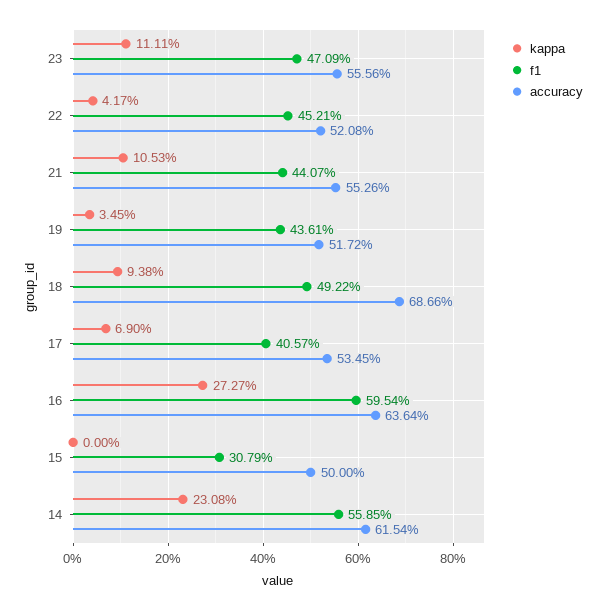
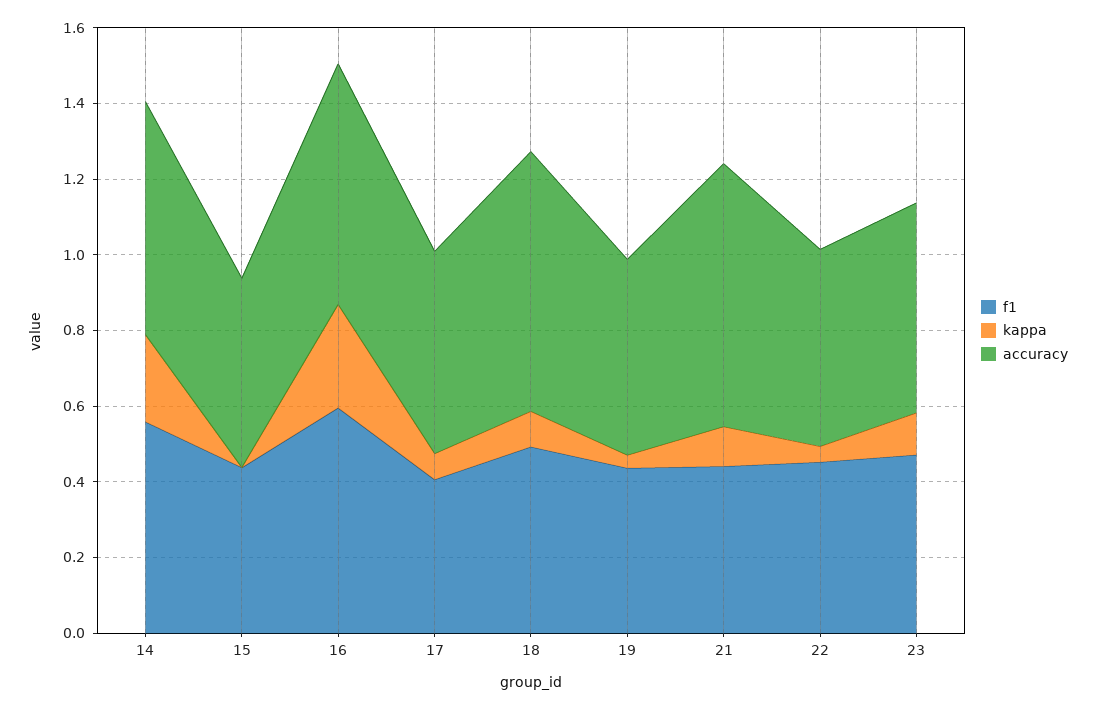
  {
    "kappa": {
      "23": 0.1111,
      "22": 0.0417,
      "21": 0.1053,
      "19": 0.0345,
      "18": 0.0938,
      "17": 0.069,
      "16": 0.2727,
      "15": 0,
      "14": 0.2308
    },
    "f1": {
      "23": 0.4709,
      "22": 0.4521,
      "21": 0.4407,
      "19": 0.4361,
      "18": 0.4922,
      "17": 0.4057,
      "16": 0.5954,
-     "15": 0.3079,
+     "15": 0.45,
      "14": 0.5585
    },
    "accuracy": {
      "23": 0.5556,
      "22": 0.5208,
-     "21": 0.5526,
+     "21": 0.7,
      "19": 0.5172,
      "18": 0.6866,
      "17": 0.5345,
      "16": 0.6364,
      "15": 0.5,
      "14": 0.6154
    }
  }

